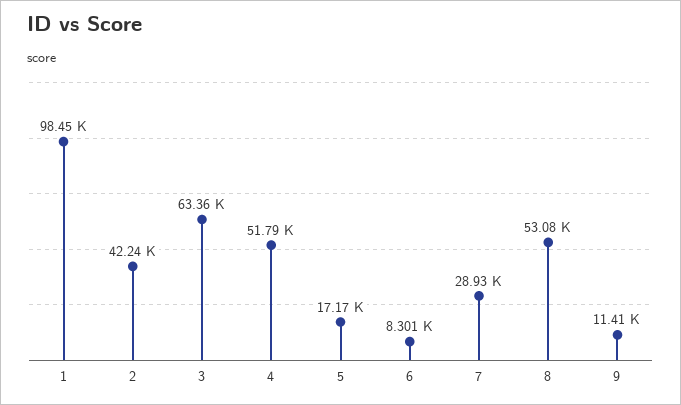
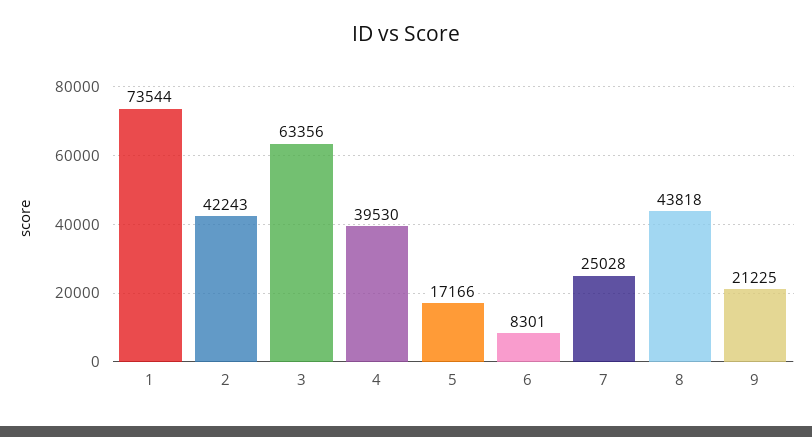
  {
-   "1": 98450,
+   "1": 73544,
    "2": 42243,
    "3": 63356,
-   "4": 51790,
+   "4": 39530,
    "5": 17166,
    "6": 8301,
-   "7": 28930,
+   "7": 25028,
-   "8": 53080,
+   "8": 43818,
-   "9": 11410
+   "9": 21225
  }

